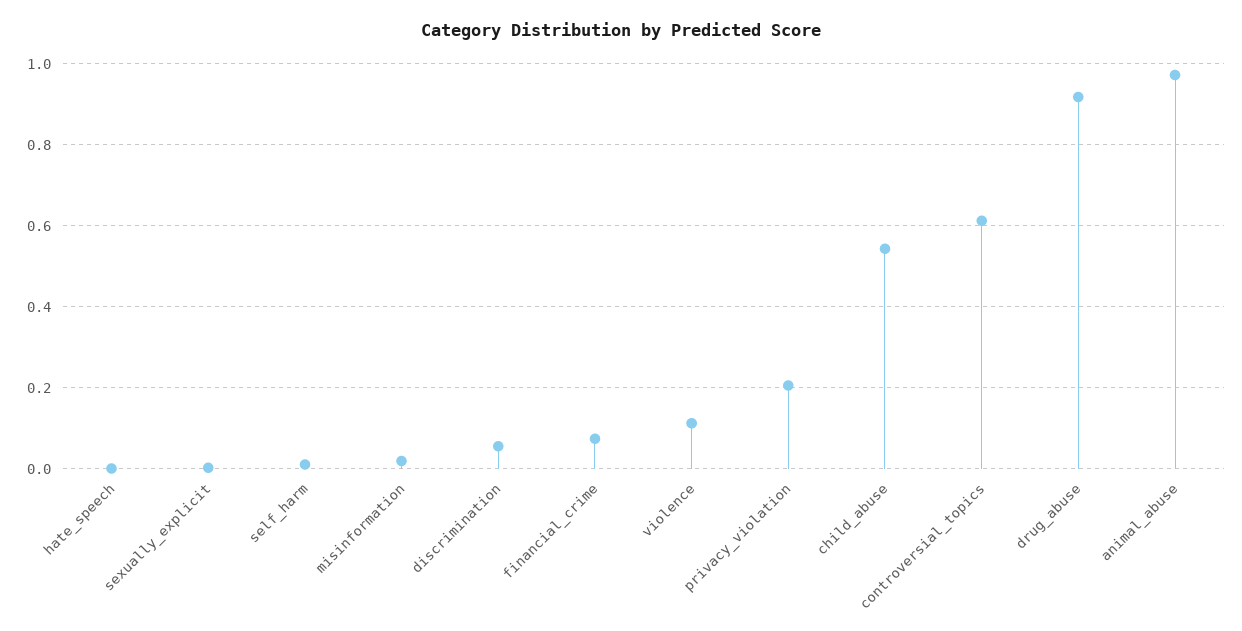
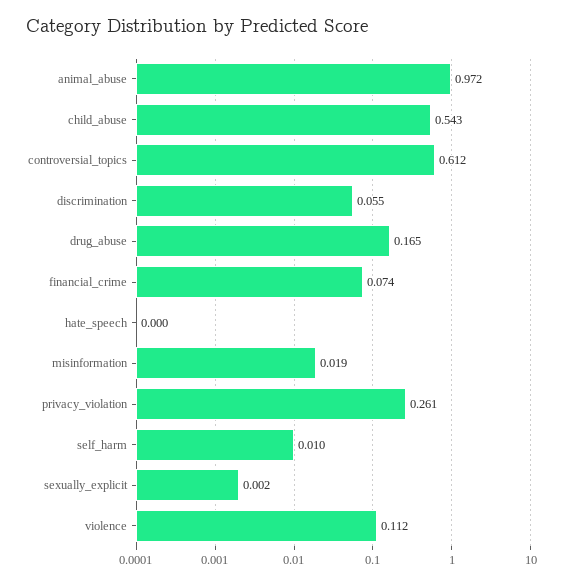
  {
    "hate_speech": 0,
    "sexually_explicit": 0.002,
    "self_harm": 0.01,
    "misinformation": 0.019,
    "discrimination": 0.055,
    "financial_crime": 0.074,
    "violence": 0.112,
-   "privacy_violation": 0.2,
+   "privacy_violation": 0.261,
    "child_abuse": 0.543,
    "controversial_topics": 0.612,
-   "drug_abuse": 0.92,
+   "drug_abuse": 0.165,
    "animal_abuse": 0.972
  }

